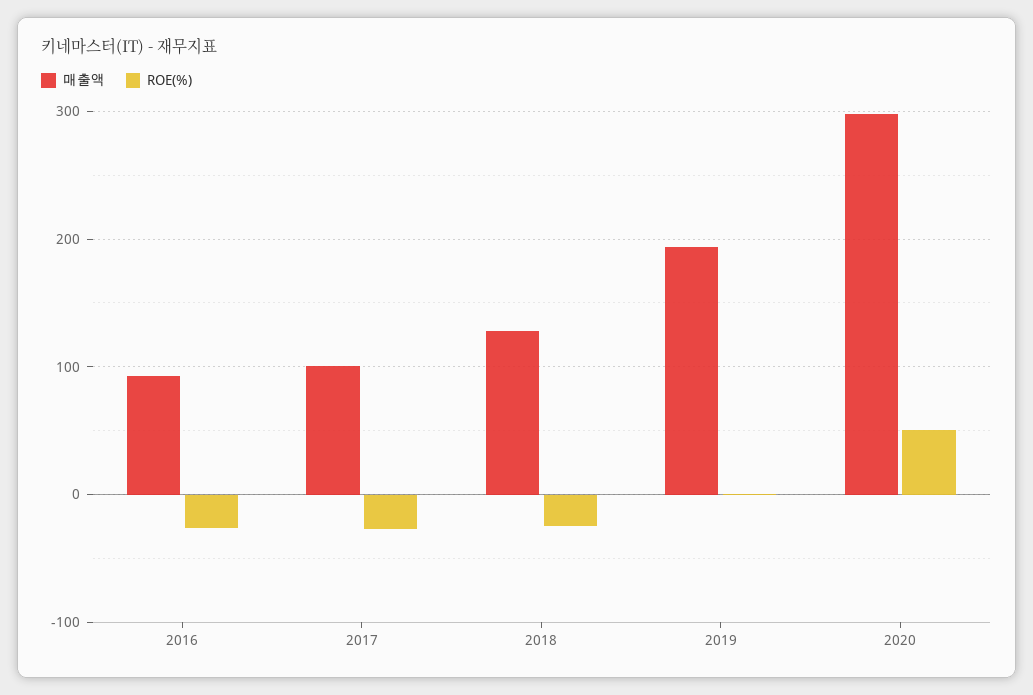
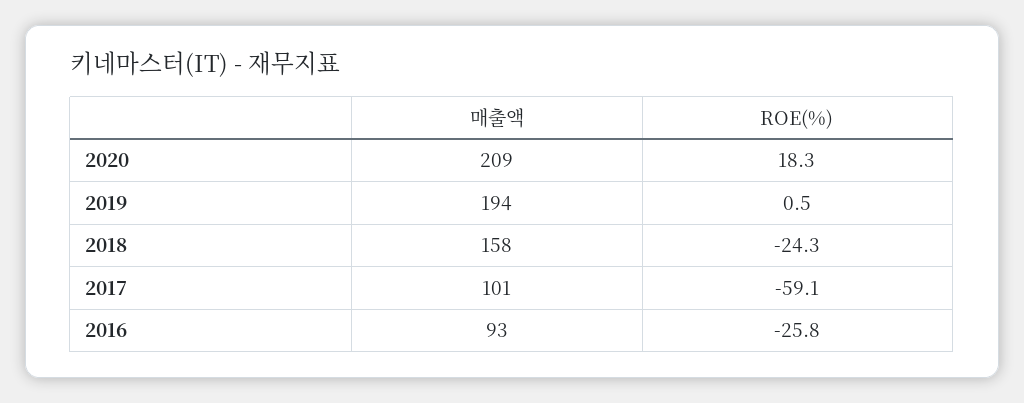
  {
    "매출액": {
      "2016": 93,
      "2017": 101,
-     "2018": 130,
+     "2018": 158,
      "2019": 194,
-     "2020": 300
+     "2020": 209
    },
    "ROE(%)": {
      "2016": -25.8,
-     "2017": -30,
+     "2017": -59.1,
      "2018": -24.3,
      "2019": 0.5,
-     "2020": 50
+     "2020": 18.3
    }
  }

